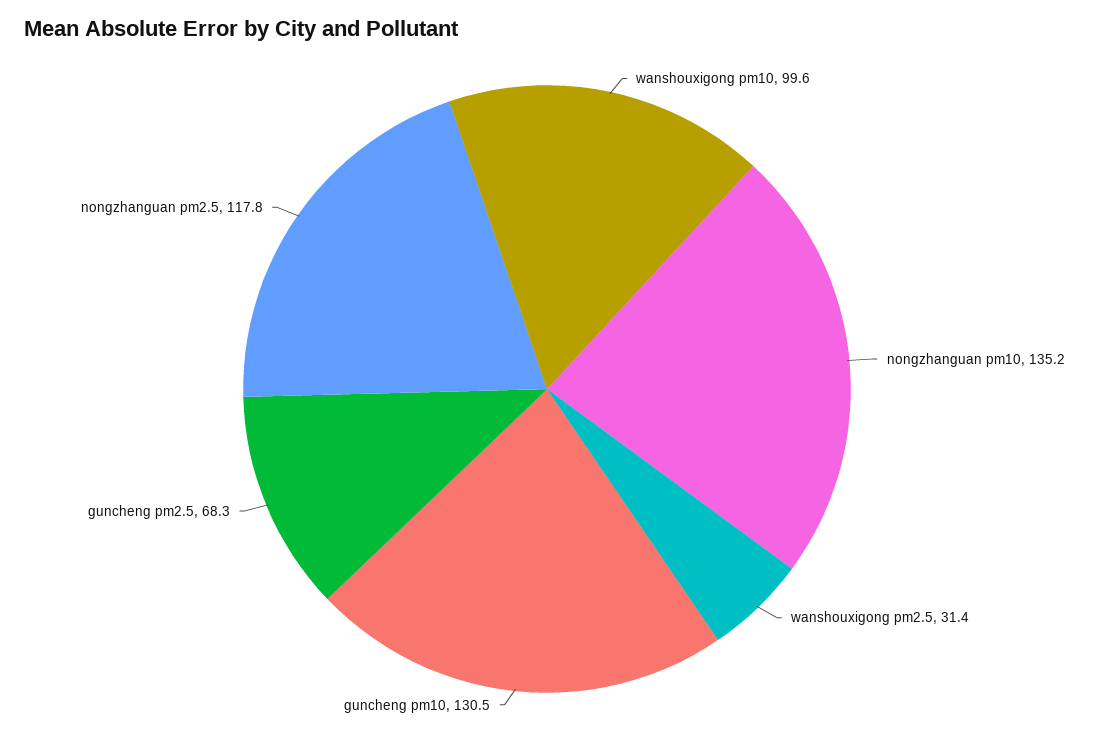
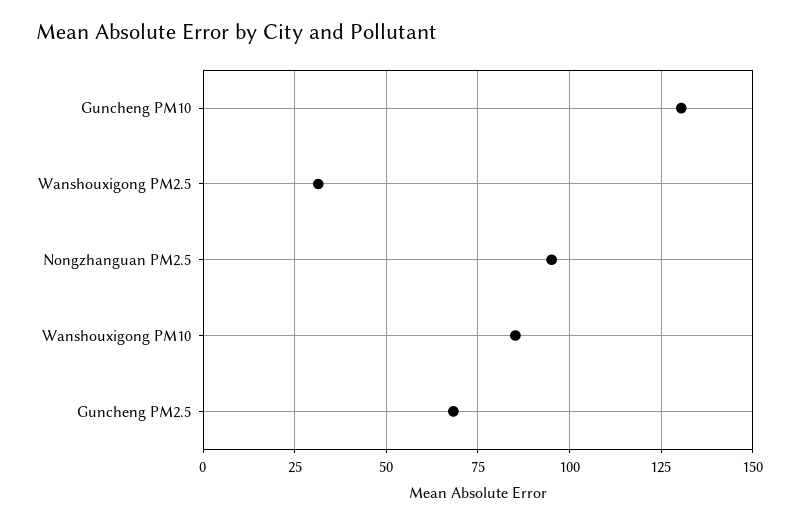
  {
-   "wanshouxigong pm10": 99.6,
+   "wanshouxigong pm10": 85,
-   "nongzhanguan pm10": 135.2,
    "wanshouxigong pm2.5": 31.4,
    "guncheng pm10": 130.5,
    "guncheng pm2.5": 68.3,
-   "nongzhanguan pm2.5": 117.8
+   "nongzhanguan pm2.5": 95
  }

